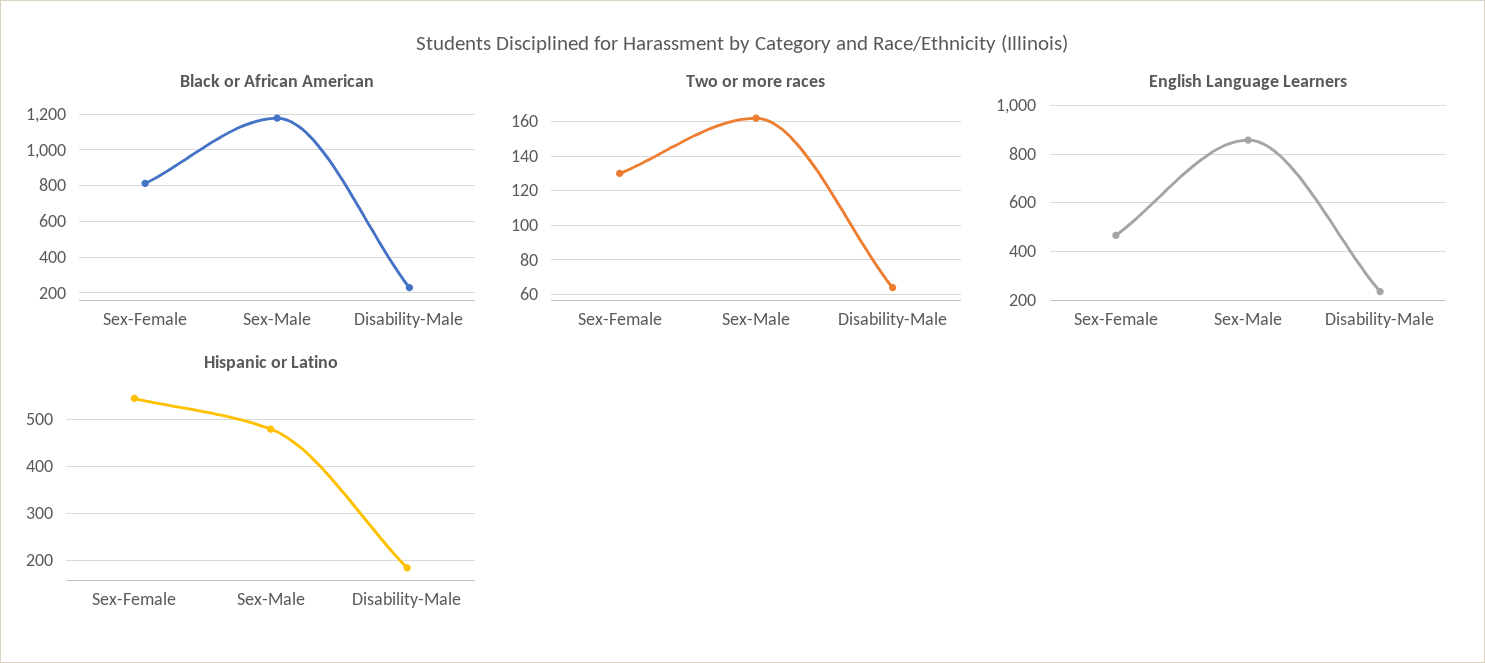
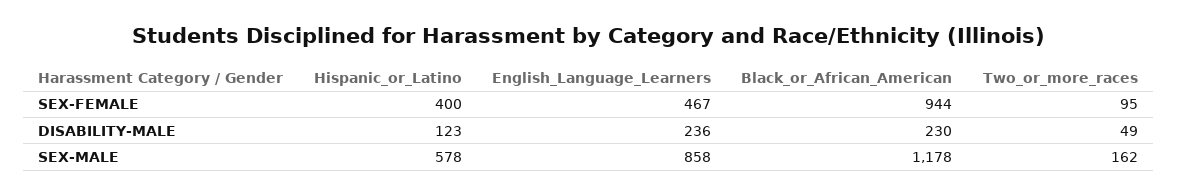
  {
    "Black or African American": {
-     "Sex-Female": 800,
+     "Sex-Female": 944,
      "Sex-Male": 1178,
      "Disability-Male": 230
    },
    "Two or more races": {
-     "Sex-Female": 130,
+     "Sex-Female": 95,
      "Sex-Male": 162,
-     "Disability-Male": 65
+     "Disability-Male": 49
    },
    "English Language Learners": {
      "Sex-Female": 467,
      "Sex-Male": 858,
      "Disability-Male": 236
    },
    "Hispanic or Latino": {
-     "Sex-Female": 540,
+     "Sex-Female": 400,
-     "Sex-Male": 480,
+     "Sex-Male": 578,
-     "Disability-Male": 180
+     "Disability-Male": 123
    }
  }

